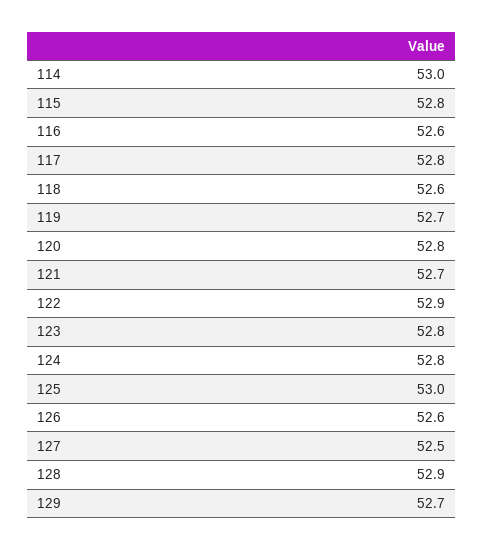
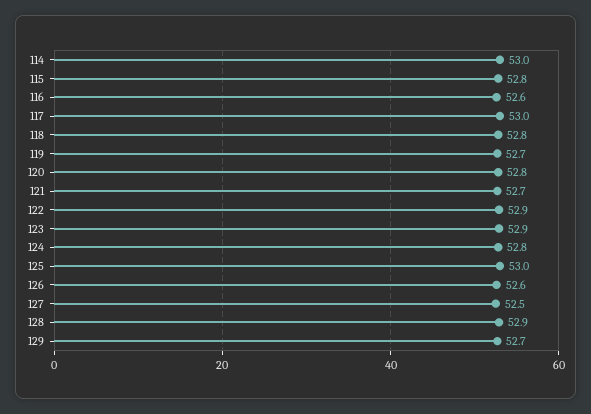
  {
    "114": 53,
    "115": 52.8,
    "116": 52.6,
-   "117": 52.8,
+   "117": 53,
-   "118": 52.6,
+   "118": 52.8,
    "119": 52.7,
    "120": 52.8,
    "121": 52.7,
    "122": 52.9,
-   "123": 52.8,
+   "123": 52.9,
    "124": 52.8,
    "125": 53,
    "126": 52.6,
    "127": 52.5,
    "128": 52.9,
    "129": 52.7
  }

